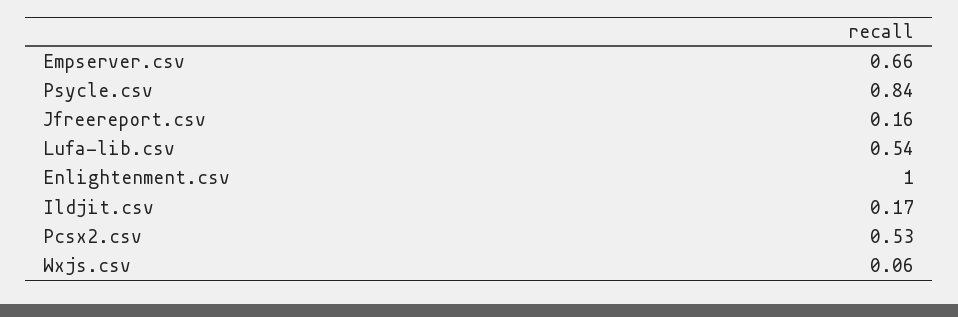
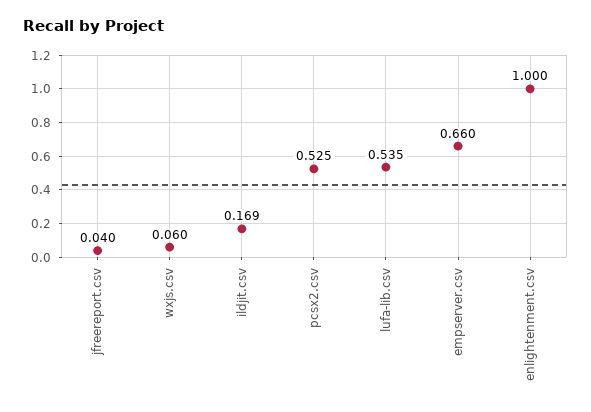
  {
    "Empserver.csv": 0.66,
-   "Psycle.csv": 0.84,
-   "Jfreereport.csv": 0.16,
+   "Jfreereport.csv": 0.04,
    "Lufa-lib.csv": 0.535,
    "Enlightenment.csv": 1,
    "Ildjit.csv": 0.169,
    "Pcsx2.csv": 0.525,
    "Wxjs.csv": 0.06
  }

